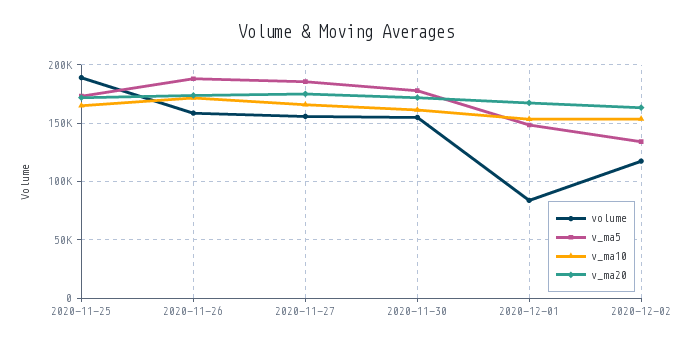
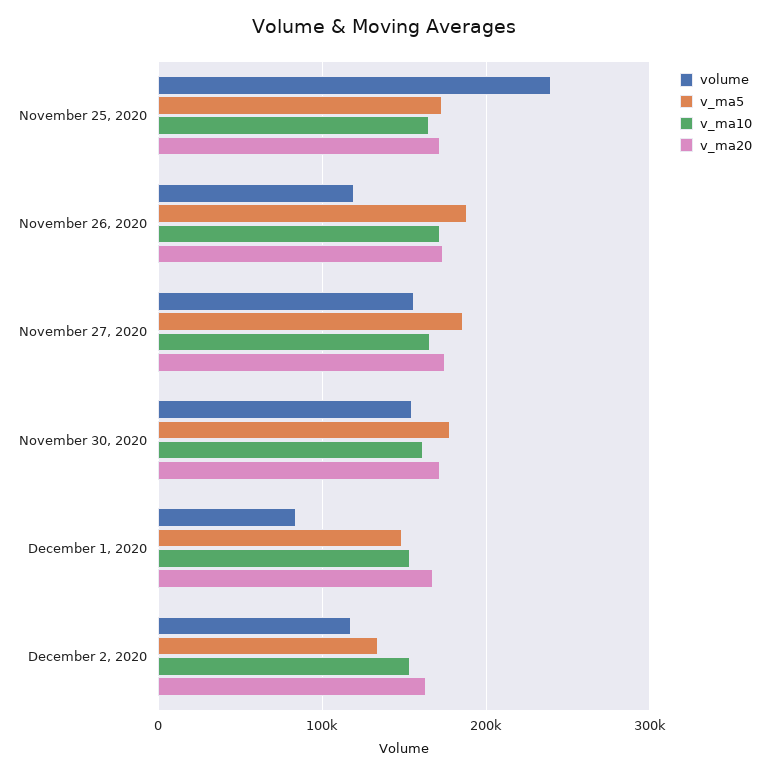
  {
    "volume": {
-     "2020-11-25": 190000,
+     "2020-11-25": 240000,
-     "2020-11-26": 160000,
+     "2020-11-26": 120000,
      "2020-11-27": 160000,
      "2020-11-30": 150000,
      "2020-12-01": 80000,
      "2020-12-02": 120000
    },
    "v_ma5": {
      "2020-11-25": 170000,
      "2020-11-26": 190000,
      "2020-11-27": 190000,
      "2020-11-30": 180000,
      "2020-12-01": 150000,
      "2020-12-02": 130000
    },
    "v_ma10": {
      "2020-11-25": 160000,
      "2020-11-26": 170000,
      "2020-11-27": 170000,
      "2020-11-30": 160000,
      "2020-12-01": 150000,
      "2020-12-02": 150000
    },
    "v_ma20": {
      "2020-11-25": 170000,
      "2020-11-26": 170000,
      "2020-11-27": 180000,
      "2020-11-30": 170000,
      "2020-12-01": 170000,
      "2020-12-02": 160000
    }
  }

